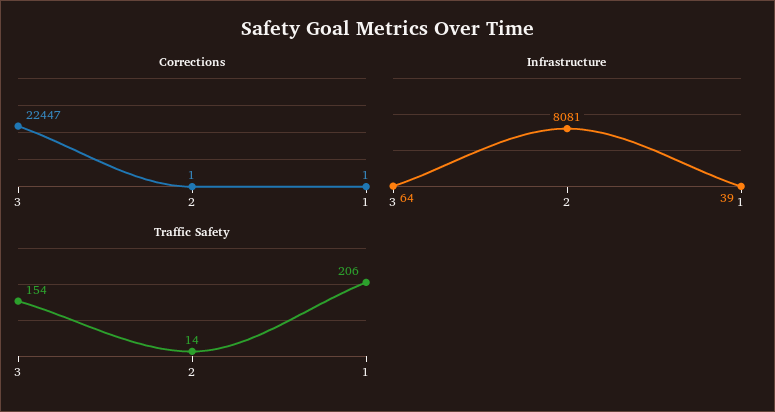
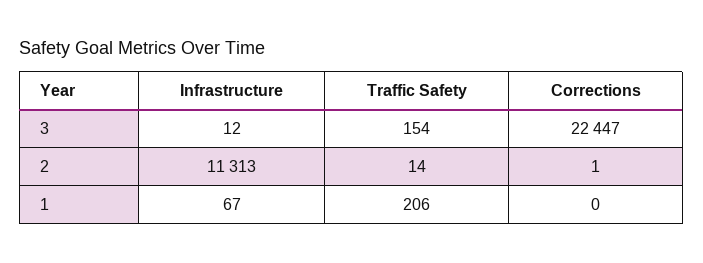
  {
    "Corrections": {
      "3": 22447,
      "2": 1,
-     "1": 1
+     "1": 0
    },
    "Infrastructure": {
-     "3": 64,
+     "3": 12,
-     "2": 8081,
+     "2": 11313,
-     "1": 39
+     "1": 67
    },
    "Traffic Safety": {
      "3": 154,
      "2": 14,
      "1": 206
    }
  }

